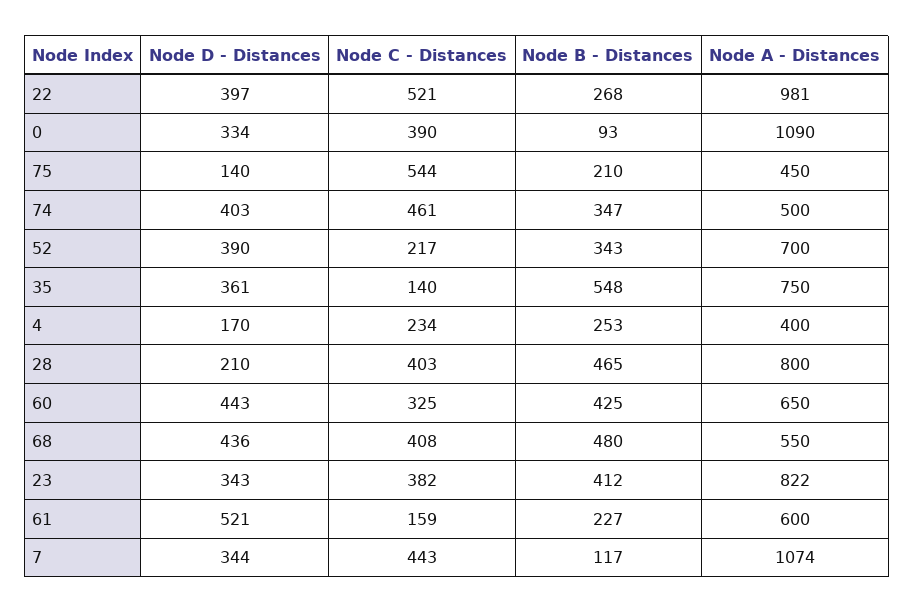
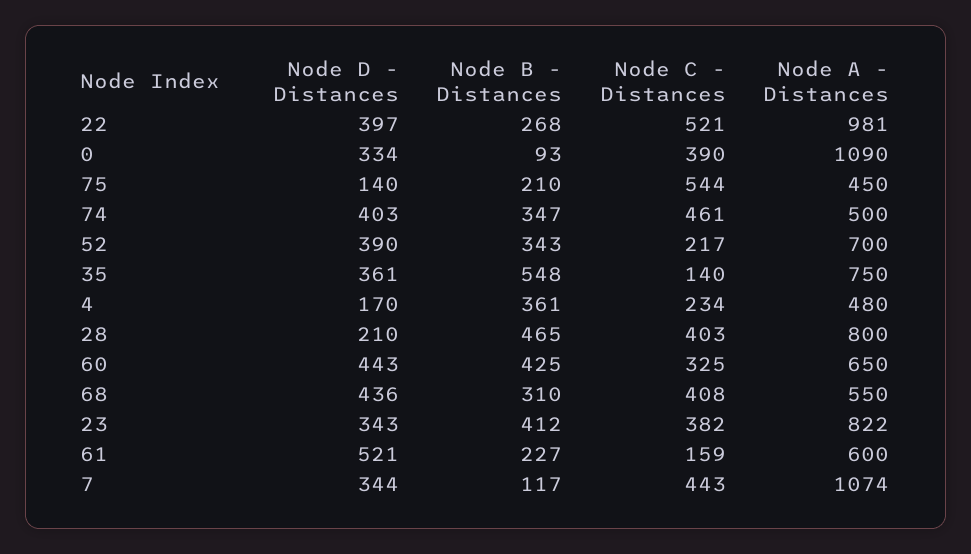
  {
    "Node D - Distances": {
      "22": 397,
      "0": 334,
      "75": 140,
      "74": 403,
      "52": 390,
      "35": 361,
      "4": 170,
      "28": 210,
      "60": 443,
      "68": 436,
      "23": 343,
      "61": 521,
      "7": 344
    },
    "Node C - Distances": {
      "22": 521,
      "0": 390,
      "75": 544,
      "74": 461,
      "52": 217,
      "35": 140,
      "4": 234,
      "28": 403,
      "60": 325,
      "68": 408,
      "23": 382,
      "61": 159,
      "7": 443
    },
    "Node B - Distances": {
      "22": 268,
      "0": 93,
      "75": 210,
      "74": 347,
      "52": 343,
      "35": 548,
-     "4": 253,
+     "4": 361,
      "28": 465,
      "60": 425,
-     "68": 480,
+     "68": 310,
      "23": 412,
      "61": 227,
      "7": 117
    },
    "Node A - Distances": {
      "22": 981,
      "0": 1090,
      "75": 450,
      "74": 500,
      "52": 700,
      "35": 750,
-     "4": 400,
+     "4": 480,
      "28": 800,
      "60": 650,
      "68": 550,
      "23": 822,
      "61": 600,
      "7": 1074
    }
  }

